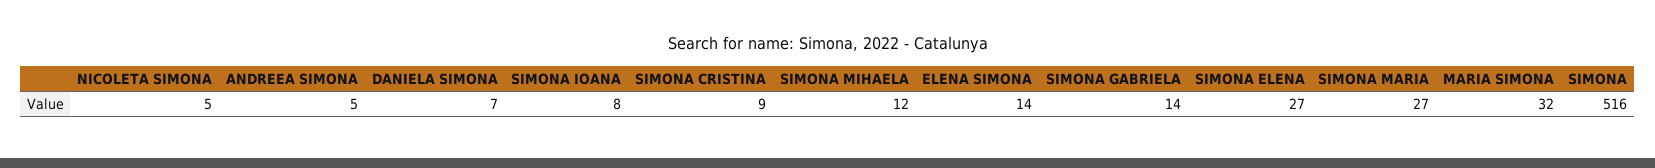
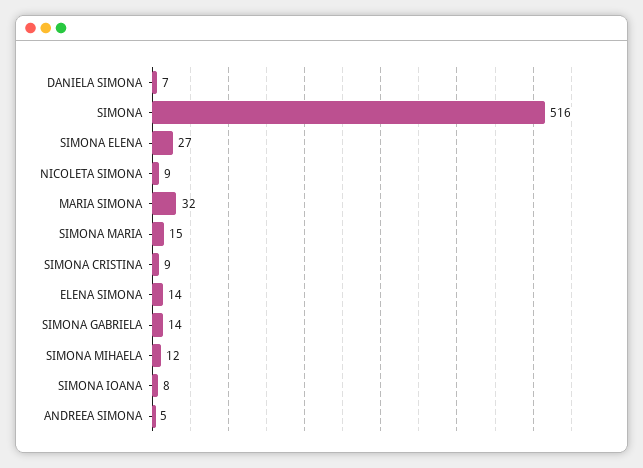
  {
-   "NICOLETA SIMONA": 5,
+   "NICOLETA SIMONA": 9,
    "ANDREEA SIMONA": 5,
    "DANIELA SIMONA": 7,
    "SIMONA IOANA": 8,
    "SIMONA CRISTINA": 9,
    "SIMONA MIHAELA": 12,
    "ELENA SIMONA": 14,
    "SIMONA GABRIELA": 14,
    "SIMONA ELENA": 27,
-   "SIMONA MARIA": 27,
+   "SIMONA MARIA": 15,
    "MARIA SIMONA": 32,
    "SIMONA": 516
  }

